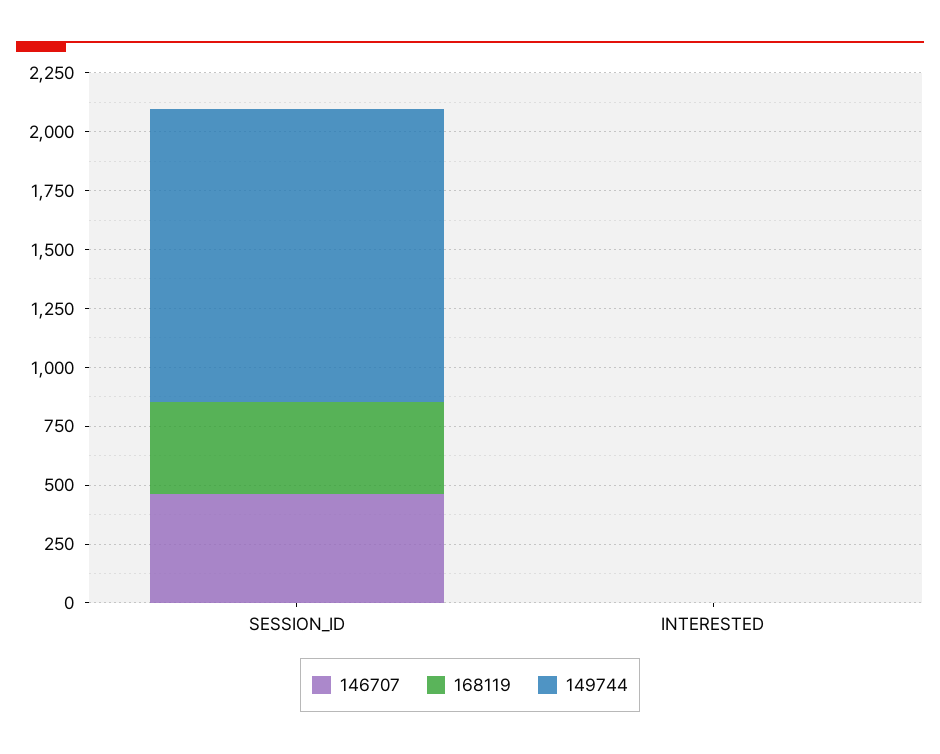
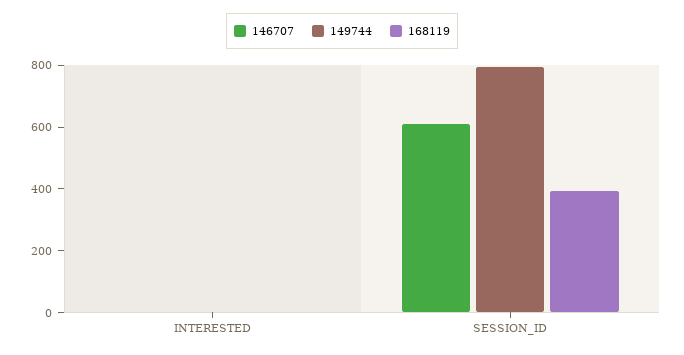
  {
    "146707": {
-     "SESSION_ID": 450,
+     "SESSION_ID": 600,
      "INTERESTED": 0
    },
    "168119": {
      "SESSION_ID": 400,
      "INTERESTED": 0
    },
    "149744": {
-     "SESSION_ID": 1250,
+     "SESSION_ID": 800,
      "INTERESTED": 0
    }
  }

